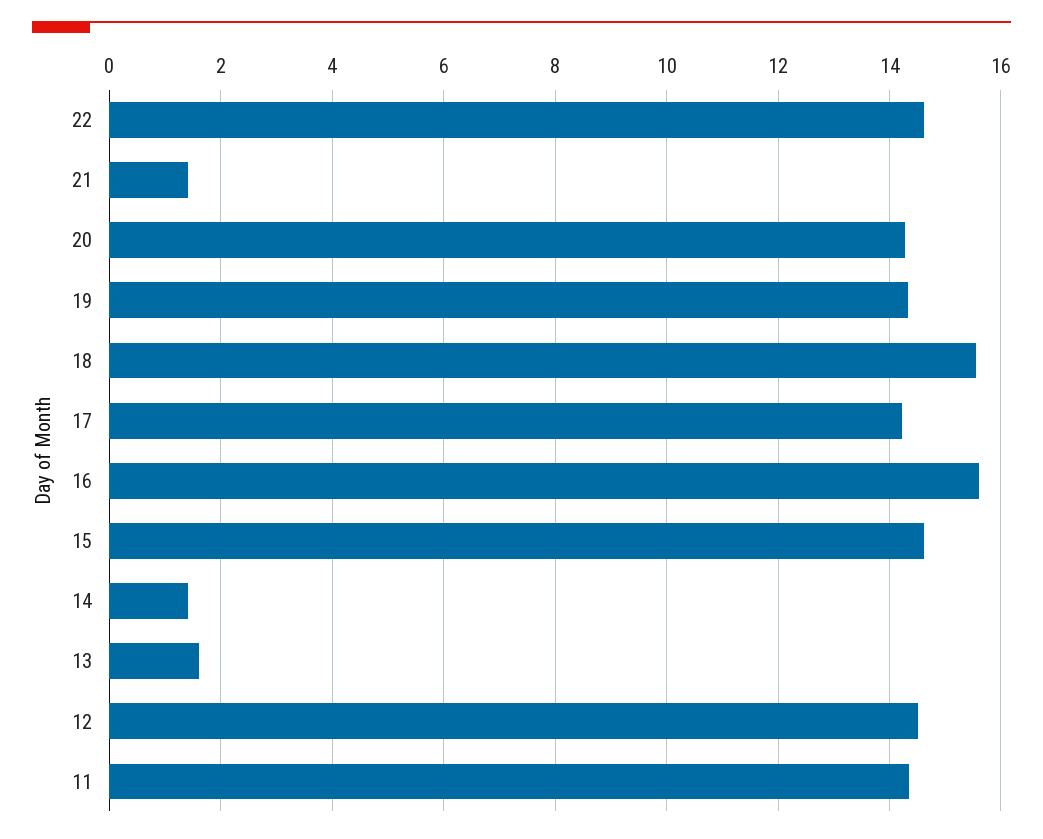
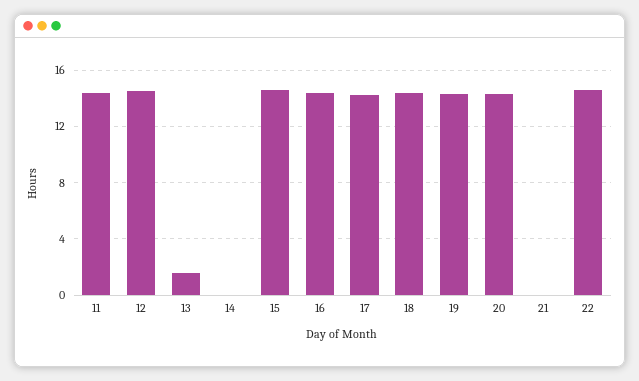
  {
    "22": 14.6,
-   "21": 1.4,
+   "21": 0,
    "20": 14.2,
    "19": 14.4,
-   "18": 15.6,
+   "18": 14.5,
    "17": 14.2,
-   "16": 15.6,
+   "16": 14.5,
    "15": 14.6,
-   "14": 1.4,
+   "14": 0,
    "13": 1.6,
    "12": 14.6,
    "11": 14.4
  }

